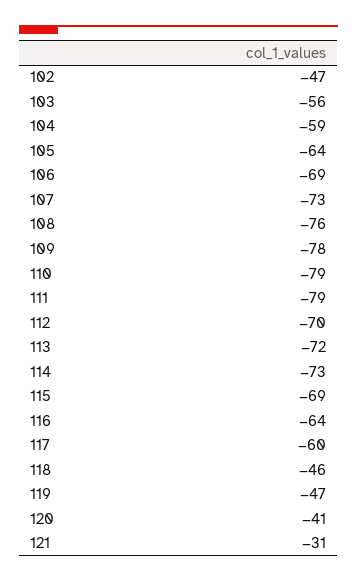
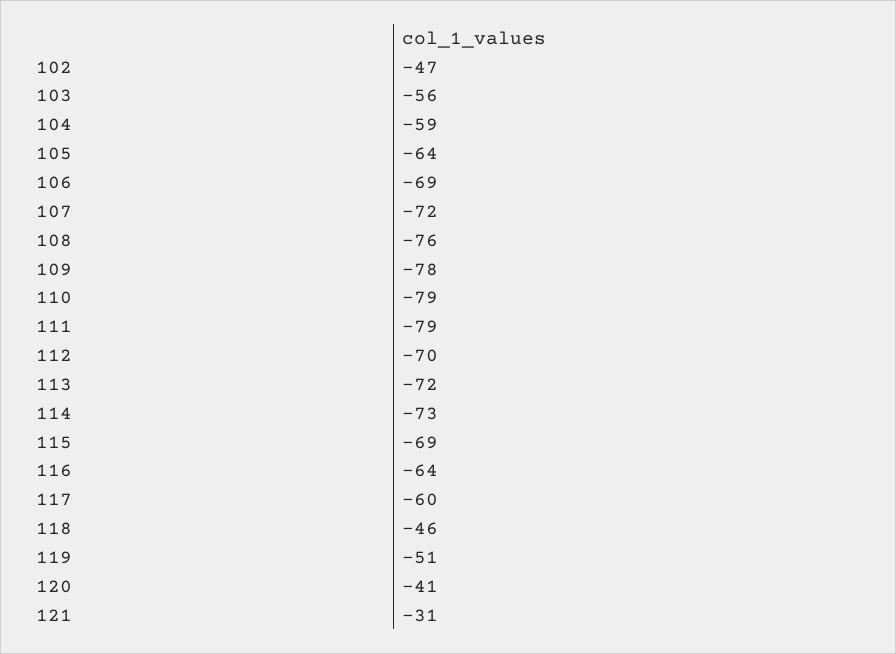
  {
    "102": -47,
    "103": -56,
    "104": -59,
    "105": -64,
    "106": -69,
-   "107": -73,
+   "107": -72,
    "108": -76,
    "109": -78,
    "110": -79,
    "111": -79,
    "112": -70,
    "113": -72,
    "114": -73,
    "115": -69,
    "116": -64,
    "117": -60,
    "118": -46,
-   "119": -47,
+   "119": -51,
    "120": -41,
    "121": -31
  }

